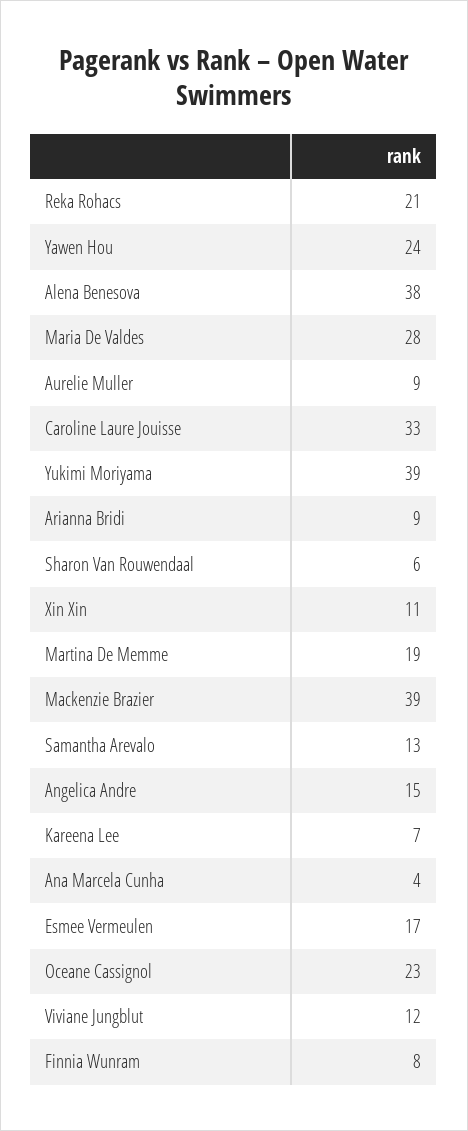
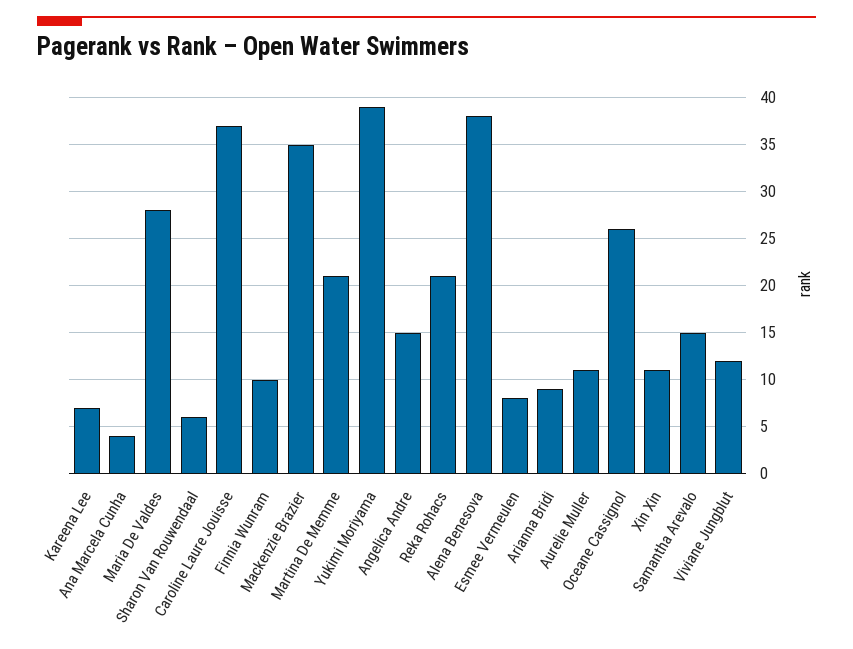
  {
    "Reka Rohacs": 21,
-   "Yawen Hou": 24,
    "Alena Benesova": 38,
    "Maria De Valdes": 28,
-   "Aurelie Muller": 9,
+   "Aurelie Muller": 11,
-   "Caroline Laure Jouisse": 33,
+   "Caroline Laure Jouisse": 37,
    "Yukimi Moriyama": 39,
    "Arianna Bridi": 9,
    "Sharon Van Rouwendaal": 6,
    "Xin Xin": 11,
-   "Martina De Memme": 19,
+   "Martina De Memme": 21,
-   "Mackenzie Brazier": 39,
+   "Mackenzie Brazier": 35,
-   "Samantha Arevalo": 13,
+   "Samantha Arevalo": 15,
    "Angelica Andre": 15,
    "Kareena Lee": 7,
    "Ana Marcela Cunha": 4,
-   "Esmee Vermeulen": 17,
+   "Esmee Vermeulen": 8,
-   "Oceane Cassignol": 23,
+   "Oceane Cassignol": 26,
    "Viviane Jungblut": 12,
-   "Finnia Wunram": 8
+   "Finnia Wunram": 10
  }

